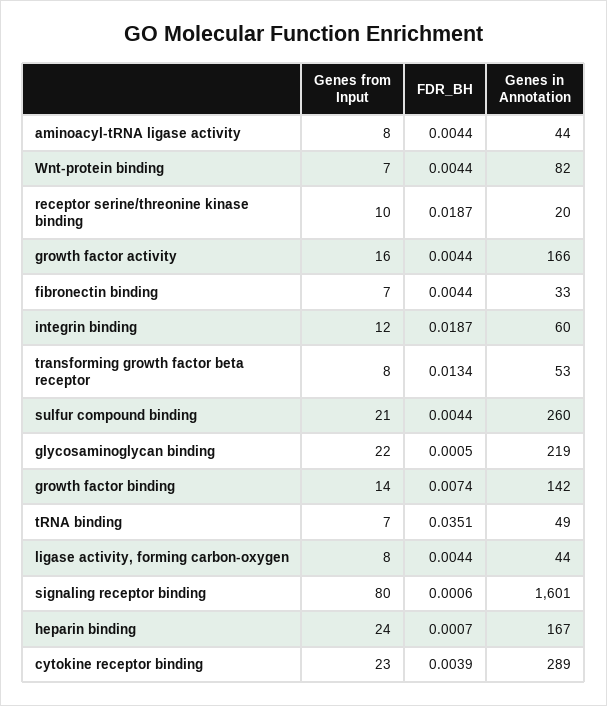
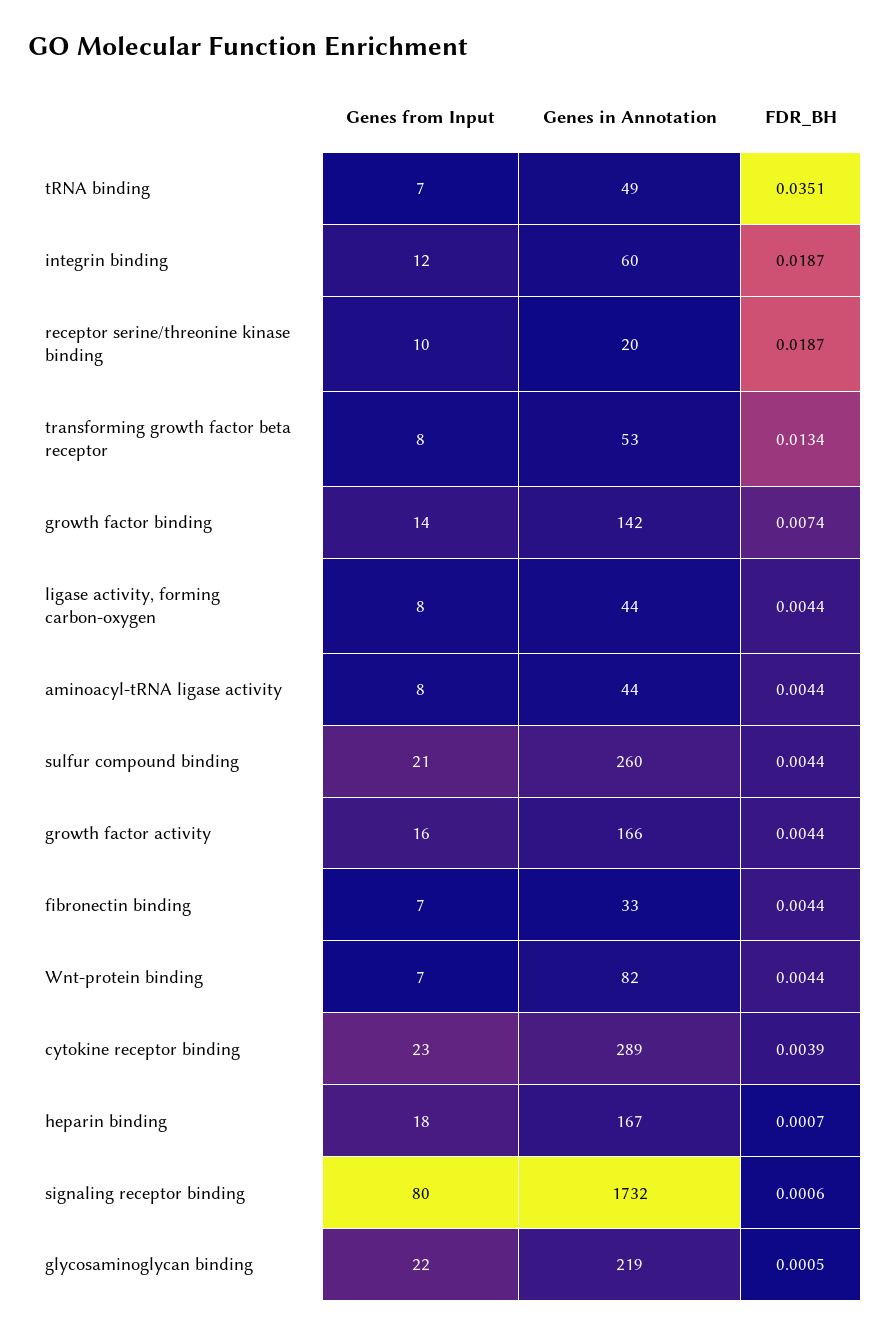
  {
    "Genes from Input": {
      "aminoacyl-tRNA ligase activity": 8,
      "Wnt-protein binding": 7,
      "receptor serine/threonine kinase binding": 10,
      "growth factor activity": 16,
      "fibronectin binding": 7,
      "integrin binding": 12,
      "transforming growth factor beta receptor": 8,
      "sulfur compound binding": 21,
      "glycosaminoglycan binding": 22,
      "growth factor binding": 14,
      "tRNA binding": 7,
      "ligase activity, forming carbon-oxygen": 8,
      "signaling receptor binding": 80,
-     "heparin binding": 24,
+     "heparin binding": 18,
      "cytokine receptor binding": 23
    },
    "FDR_BH": {
      "aminoacyl-tRNA ligase activity": 0.0044,
      "Wnt-protein binding": 0.0044,
      "receptor serine/threonine kinase binding": 0.0187,
      "growth factor activity": 0.0044,
      "fibronectin binding": 0.0044,
      "integrin binding": 0.0187,
      "transforming growth factor beta receptor": 0.0134,
      "sulfur compound binding": 0.0044,
      "glycosaminoglycan binding": 0.0005,
      "growth factor binding": 0.0074,
      "tRNA binding": 0.0351,
      "ligase activity, forming carbon-oxygen": 0.0044,
      "signaling receptor binding": 0.0006,
      "heparin binding": 0.0007,
      "cytokine receptor binding": 0.0039
    },
    "Genes in Annotation": {
      "aminoacyl-tRNA ligase activity": 44,
      "Wnt-protein binding": 82,
      "receptor serine/threonine kinase binding": 20,
      "growth factor activity": 166,
      "fibronectin binding": 33,
      "integrin binding": 60,
      "transforming growth factor beta receptor": 53,
      "sulfur compound binding": 260,
      "glycosaminoglycan binding": 219,
      "growth factor binding": 142,
      "tRNA binding": 49,
      "ligase activity, forming carbon-oxygen": 44,
-     "signaling receptor binding": 1601,
+     "signaling receptor binding": 1732,
      "heparin binding": 167,
      "cytokine receptor binding": 289
    }
  }

